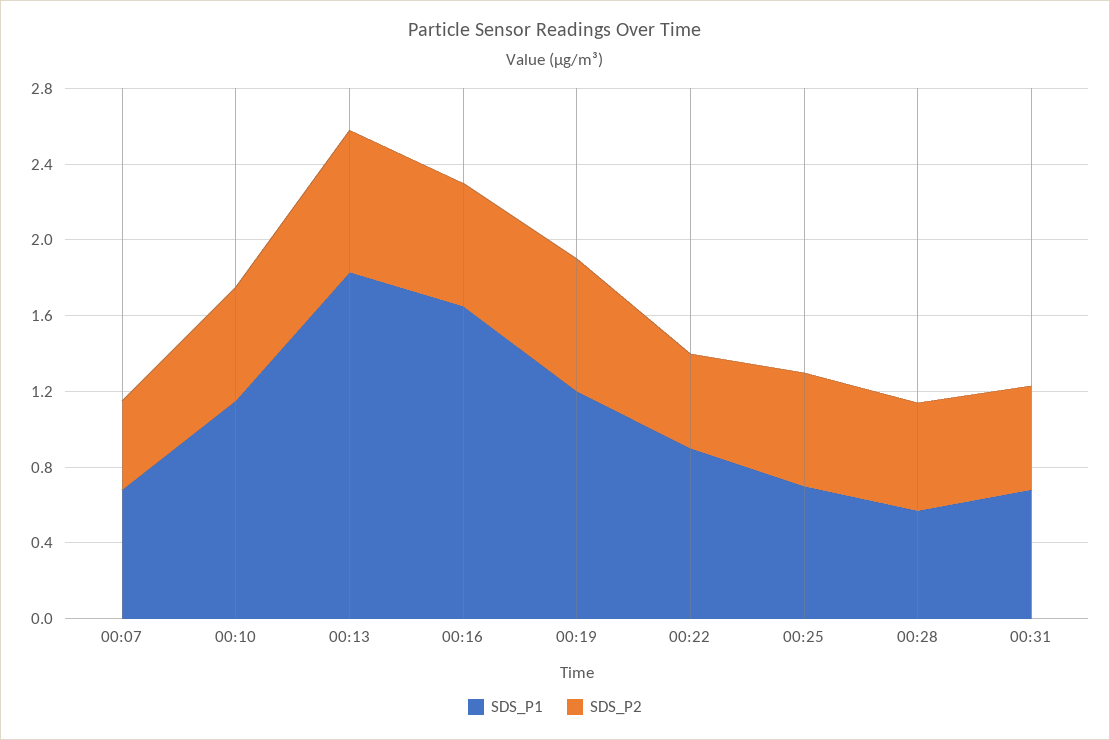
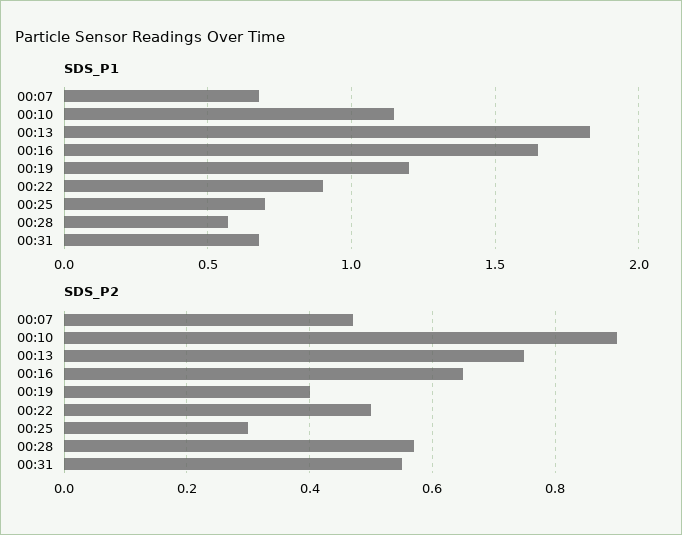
  {
    "SDS_P1": {
      "00:07": 0.7,
      "00:10": 1.15,
      "00:13": 1.85,
      "00:16": 1.65,
      "00:19": 1.2,
      "00:22": 0.9,
      "00:25": 0.7,
      "00:28": 0.55,
      "00:31": 0.7
    },
    "SDS_P2": {
      "00:07": 0.45,
-     "00:10": 0.6,
+     "00:10": 0.9,
      "00:13": 0.75,
      "00:16": 0.65,
-     "00:19": 0.7,
+     "00:19": 0.4,
      "00:22": 0.5,
-     "00:25": 0.6,
+     "00:25": 0.3,
      "00:28": 0.55,
      "00:31": 0.55
    }
  }

